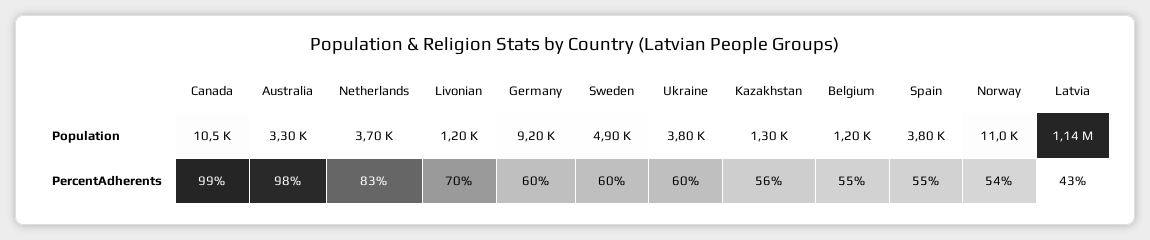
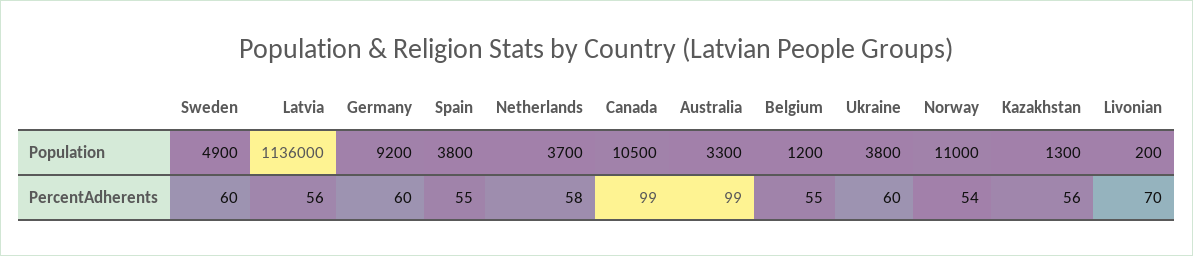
  {
    "Canada": {
      "Population": 10500,
      "PercentAdherents": 99
    },
    "Australia": {
      "Population": 3300,
-     "PercentAdherents": 98
+     "PercentAdherents": 99
    },
    "Netherlands": {
      "Population": 3700,
-     "PercentAdherents": 83
+     "PercentAdherents": 58
    },
    "Livonian": {
-     "Population": 1200,
+     "Population": 200,
      "PercentAdherents": 70
    },
    "Germany": {
      "Population": 9200,
      "PercentAdherents": 60
    },
    "Sweden": {
      "Population": 4900,
      "PercentAdherents": 60
    },
    "Ukraine": {
      "Population": 3800,
      "PercentAdherents": 60
    },
    "Kazakhstan": {
      "Population": 1300,
      "PercentAdherents": 56
    },
    "Belgium": {
      "Population": 1200,
      "PercentAdherents": 55
    },
    "Spain": {
      "Population": 3800,
      "PercentAdherents": 55
    },
    "Norway": {
      "Population": 11000,
      "PercentAdherents": 54
    },
    "Latvia": {
      "Population": 1136000,
-     "PercentAdherents": 43
+     "PercentAdherents": 56
    }
  }

